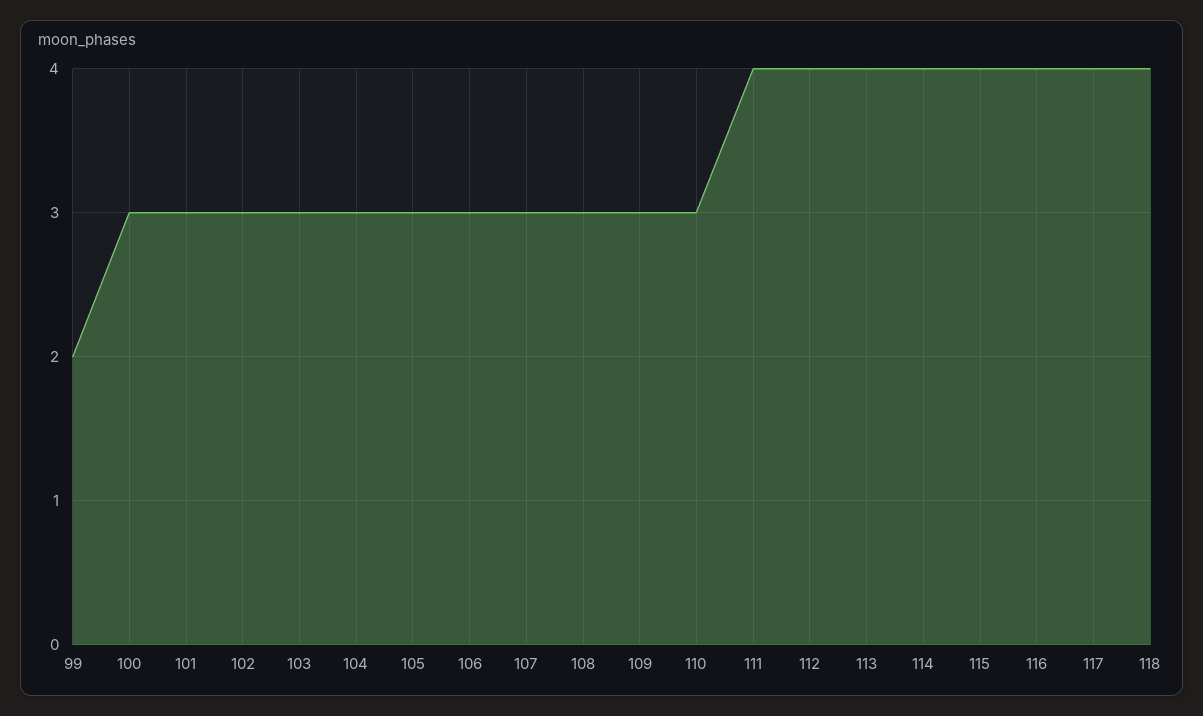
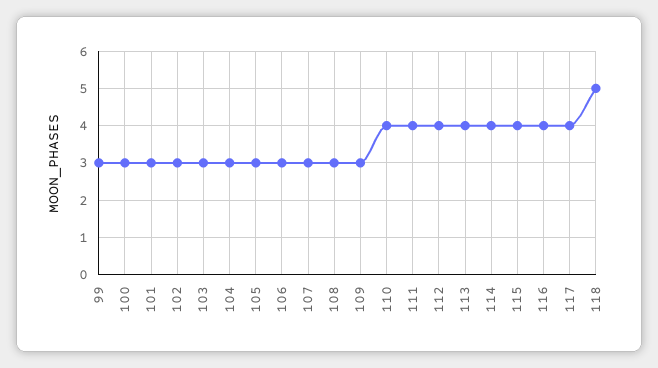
  {
-   "99": 2,
+   "99": 3,
    "100": 3,
    "101": 3,
    "102": 3,
    "103": 3,
    "104": 3,
    "105": 3,
    "106": 3,
    "107": 3,
    "108": 3,
    "109": 3,
-   "110": 3,
+   "110": 4,
    "111": 4,
    "112": 4,
    "113": 4,
    "114": 4,
    "115": 4,
    "116": 4,
    "117": 4,
-   "118": 4
+   "118": 5
  }

